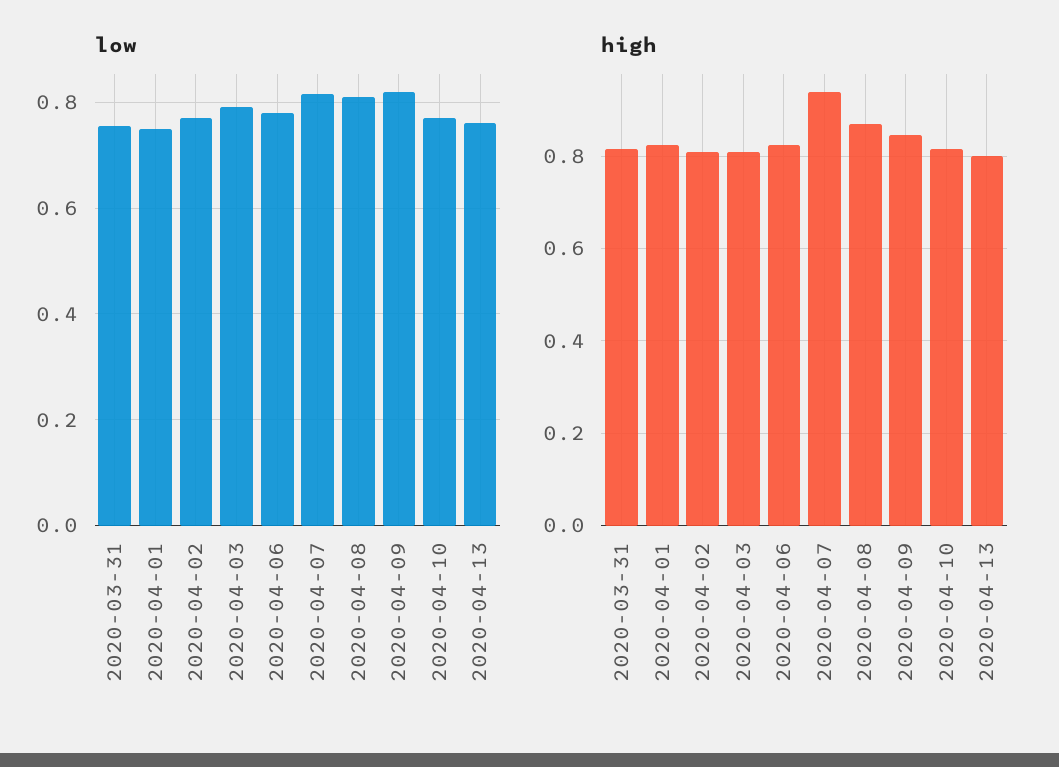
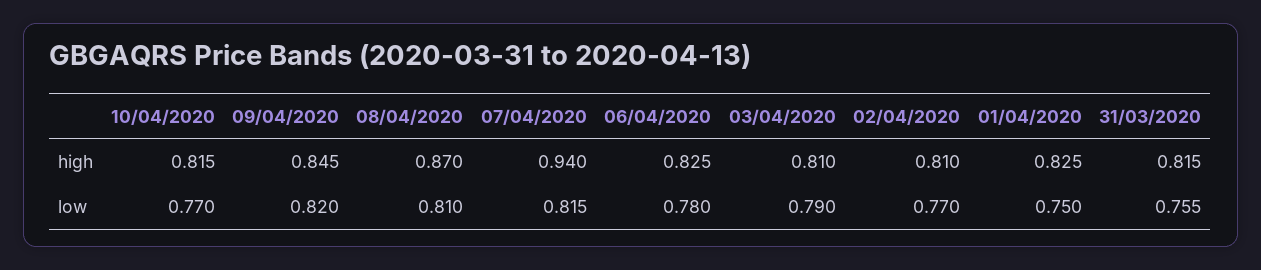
  {
    "low": {
      "2020-03-31": 0.755,
      "2020-04-01": 0.75,
      "2020-04-02": 0.77,
      "2020-04-03": 0.79,
      "2020-04-06": 0.78,
      "2020-04-07": 0.815,
      "2020-04-08": 0.81,
      "2020-04-09": 0.82,
-     "2020-04-10": 0.77,
+     "2020-04-10": 0.77
-     "2020-04-13": 0.76
    },
    "high": {
      "2020-03-31": 0.815,
      "2020-04-01": 0.825,
      "2020-04-02": 0.81,
      "2020-04-03": 0.81,
      "2020-04-06": 0.825,
      "2020-04-07": 0.94,
      "2020-04-08": 0.87,
      "2020-04-09": 0.845,
-     "2020-04-10": 0.815,
+     "2020-04-10": 0.815
-     "2020-04-13": 0.8
    }
  }

